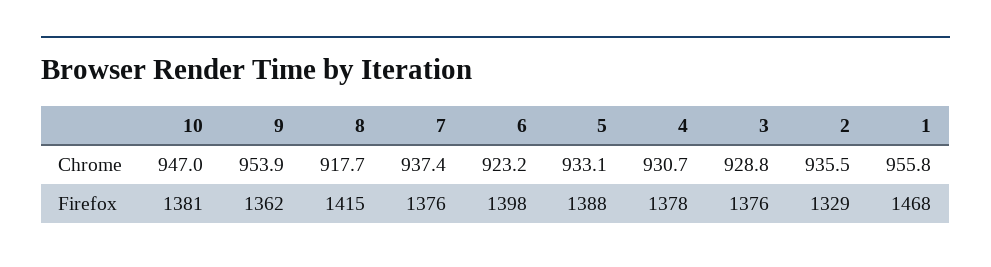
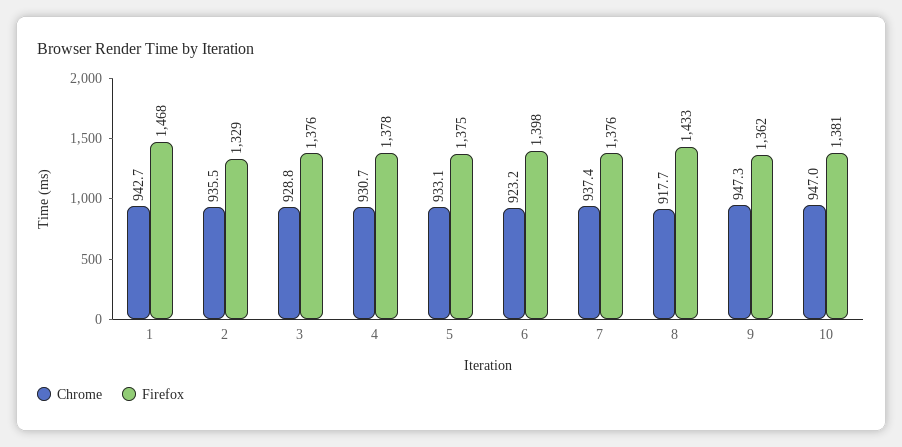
  {
    "Chrome": {
      "10": 947,
-     "9": 953.9,
+     "9": 947.3,
      "8": 917.7,
      "7": 937.4,
      "6": 923.2,
      "5": 933.1,
      "4": 930.7,
      "3": 928.8,
      "2": 935.5,
-     "1": 955.8
+     "1": 942.7
    },
    "Firefox": {
      "10": 1381,
      "9": 1362,
-     "8": 1415,
+     "8": 1433,
      "7": 1376,
      "6": 1398,
-     "5": 1388,
+     "5": 1375,
      "4": 1378,
      "3": 1376,
      "2": 1329,
      "1": 1468
    }
  }

